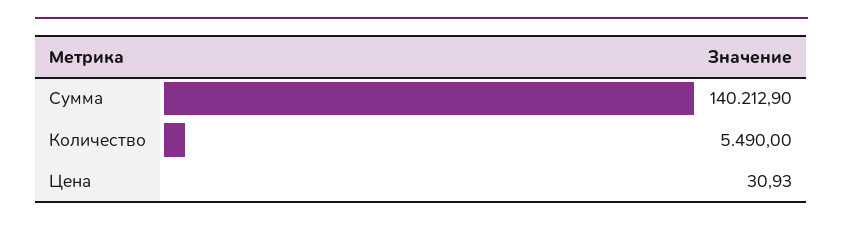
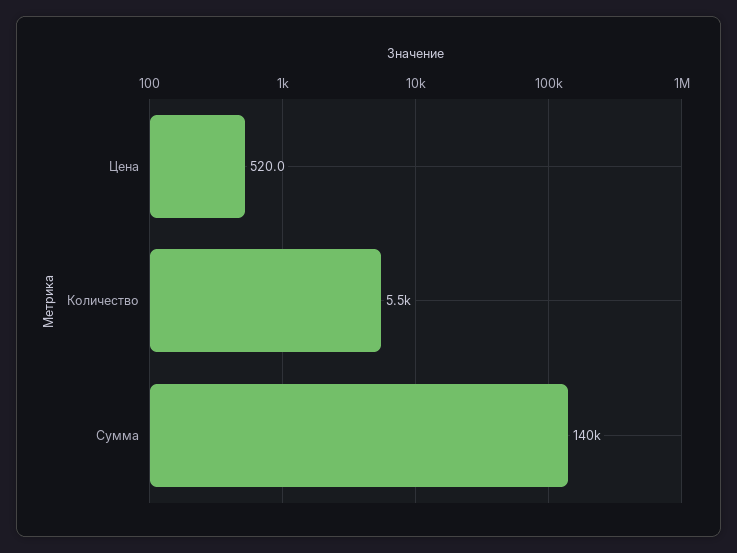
  {
    "Сумма": 140212.9,
    "Количество": 5490,
-   "Цена": 30.93
+   "Цена": 520
  }

